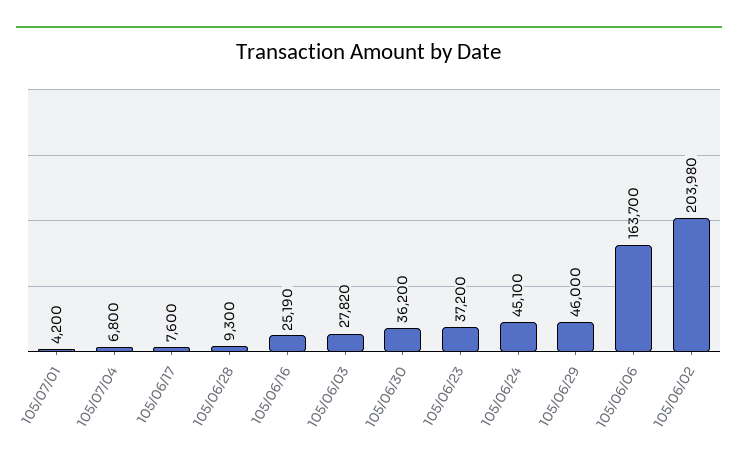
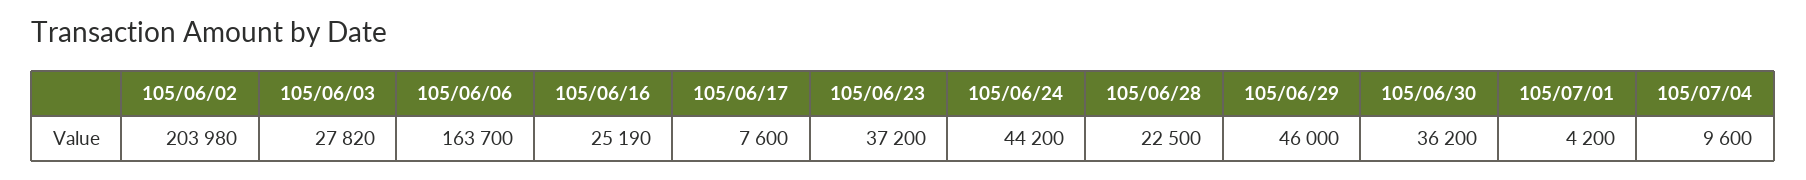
  {
    "105/07/01": 4200,
-   "105/07/04": 6800,
+   "105/07/04": 9600,
    "105/06/17": 7600,
-   "105/06/28": 9300,
+   "105/06/28": 22500,
    "105/06/16": 25190,
    "105/06/03": 27820,
    "105/06/30": 36200,
    "105/06/23": 37200,
-   "105/06/24": 45100,
+   "105/06/24": 44200,
    "105/06/29": 46000,
    "105/06/06": 163700,
    "105/06/02": 203980
  }

